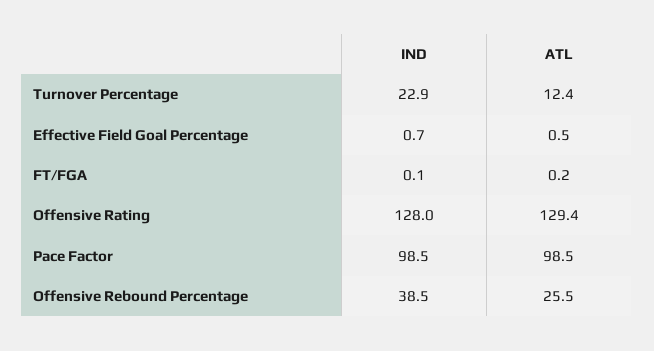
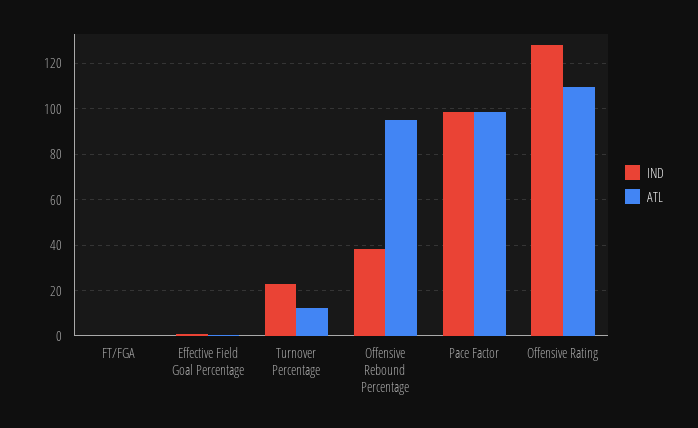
  {
    "IND": {
      "Turnover Percentage": 22.9,
      "Effective Field Goal Percentage": 0.7,
      "FT/FGA": 0.1,
      "Offensive Rating": 128,
      "Pace Factor": 98.5,
      "Offensive Rebound Percentage": 38.5
    },
    "ATL": {
      "Turnover Percentage": 12.4,
      "Effective Field Goal Percentage": 0.5,
      "FT/FGA": 0.2,
-     "Offensive Rating": 129.4,
+     "Offensive Rating": 110,
      "Pace Factor": 98.5,
-     "Offensive Rebound Percentage": 25.5
+     "Offensive Rebound Percentage": 95
    }
  }

